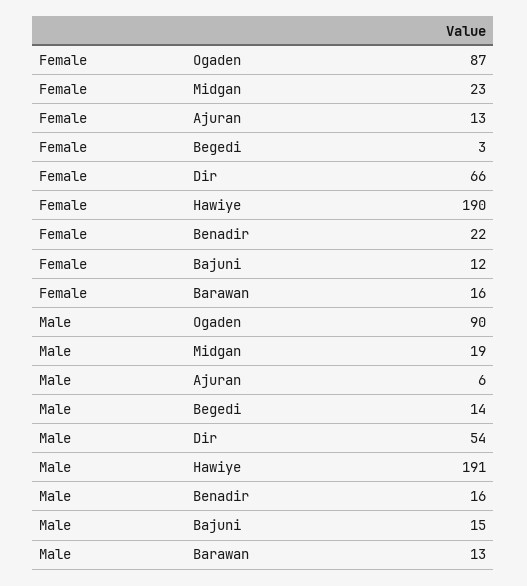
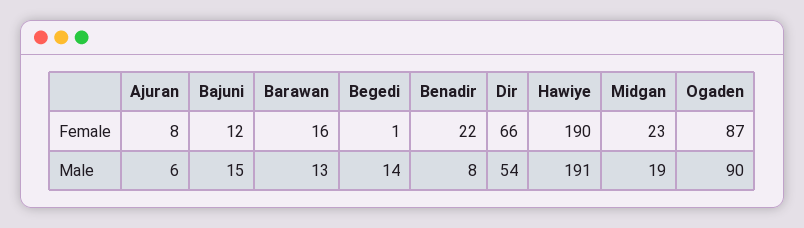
  {
    "Female": {
      "Ogaden": 87,
      "Midgan": 23,
-     "Ajuran": 13,
+     "Ajuran": 8,
-     "Begedi": 3,
+     "Begedi": 1,
      "Dir": 66,
      "Hawiye": 190,
      "Benadir": 22,
      "Bajuni": 12,
      "Barawan": 16
    },
    "Male": {
      "Ogaden": 90,
      "Midgan": 19,
      "Ajuran": 6,
      "Begedi": 14,
      "Dir": 54,
      "Hawiye": 191,
-     "Benadir": 16,
+     "Benadir": 8,
      "Bajuni": 15,
      "Barawan": 13
    }
  }

